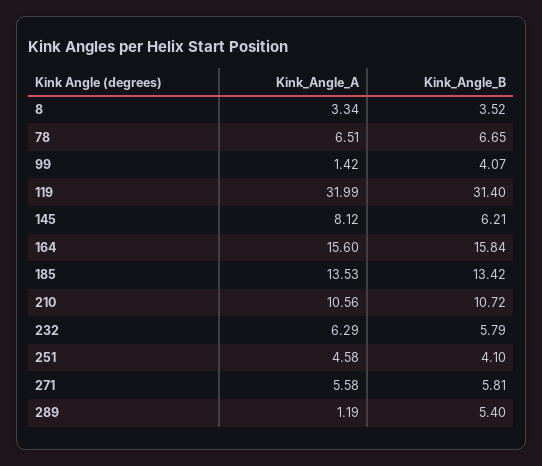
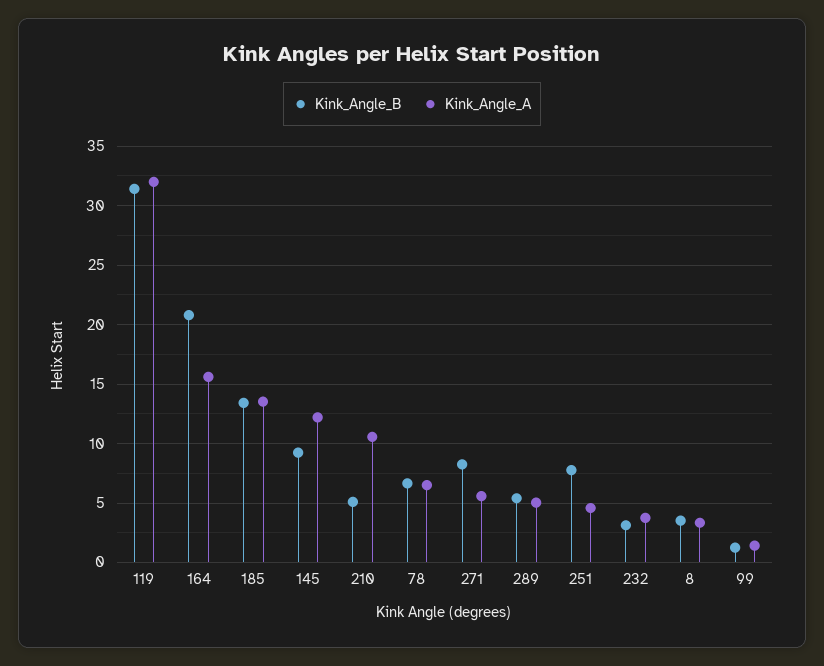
  {
    "Kink_Angle_A": {
      "8": 3.34,
      "78": 6.51,
      "99": 1.42,
      "119": 31.99,
-     "145": 8.12,
+     "145": 12,
      "164": 15.6,
      "185": 13.53,
      "210": 10.56,
-     "232": 6.29,
+     "232": 4,
      "251": 4.58,
      "271": 5.58,
-     "289": 1.19
+     "289": 5
    },
    "Kink_Angle_B": {
      "8": 3.52,
      "78": 6.65,
-     "99": 4.07,
+     "99": 1,
      "119": 31.4,
-     "145": 6.21,
+     "145": 9,
-     "164": 15.84,
+     "164": 21,
      "185": 13.42,
-     "210": 10.72,
+     "210": 5,
-     "232": 5.79,
+     "232": 3,
-     "251": 4.1,
+     "251": 8,
-     "271": 5.81,
+     "271": 8,
      "289": 5.4
    }
  }

